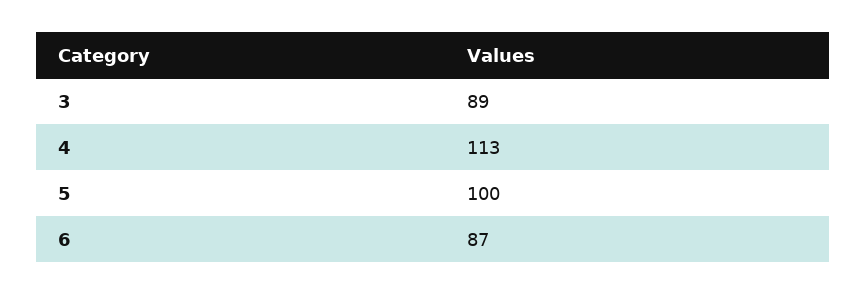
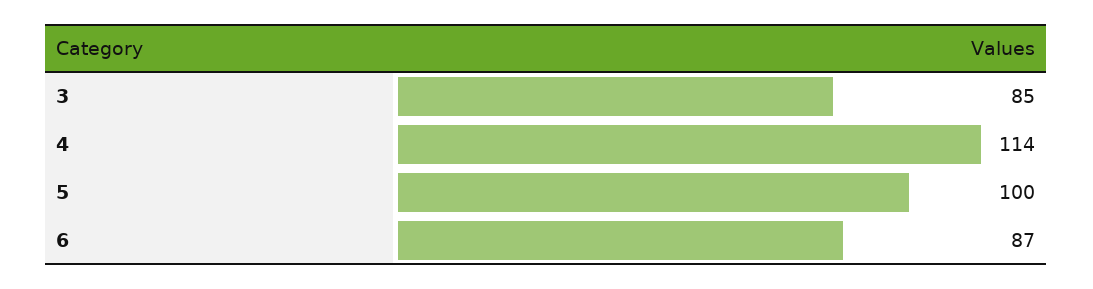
  {
-   "3": 89,
+   "3": 85,
-   "4": 113,
+   "4": 114,
    "5": 100,
    "6": 87
  }

